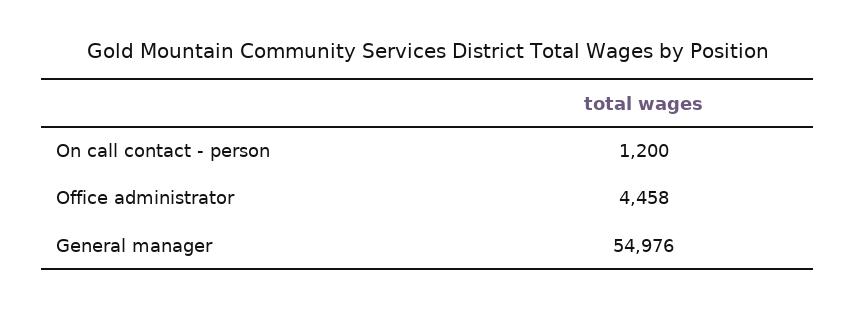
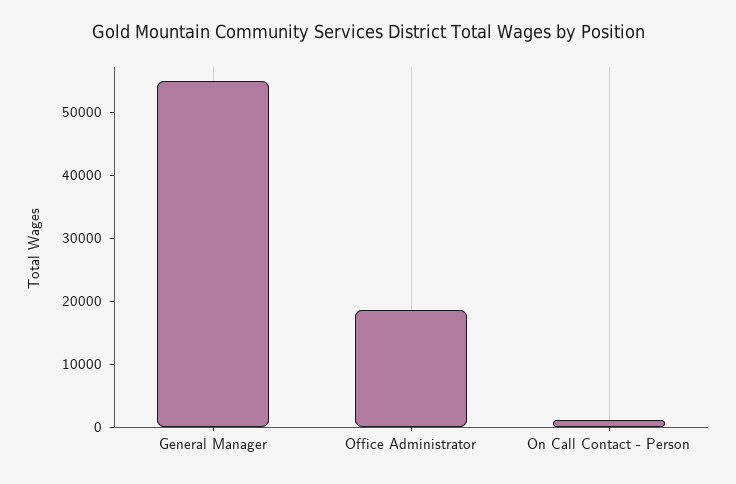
  {
    "On call contact - person": 1200,
-   "Office administrator": 4458,
+   "Office administrator": 18000,
    "General manager": 54976
  }

